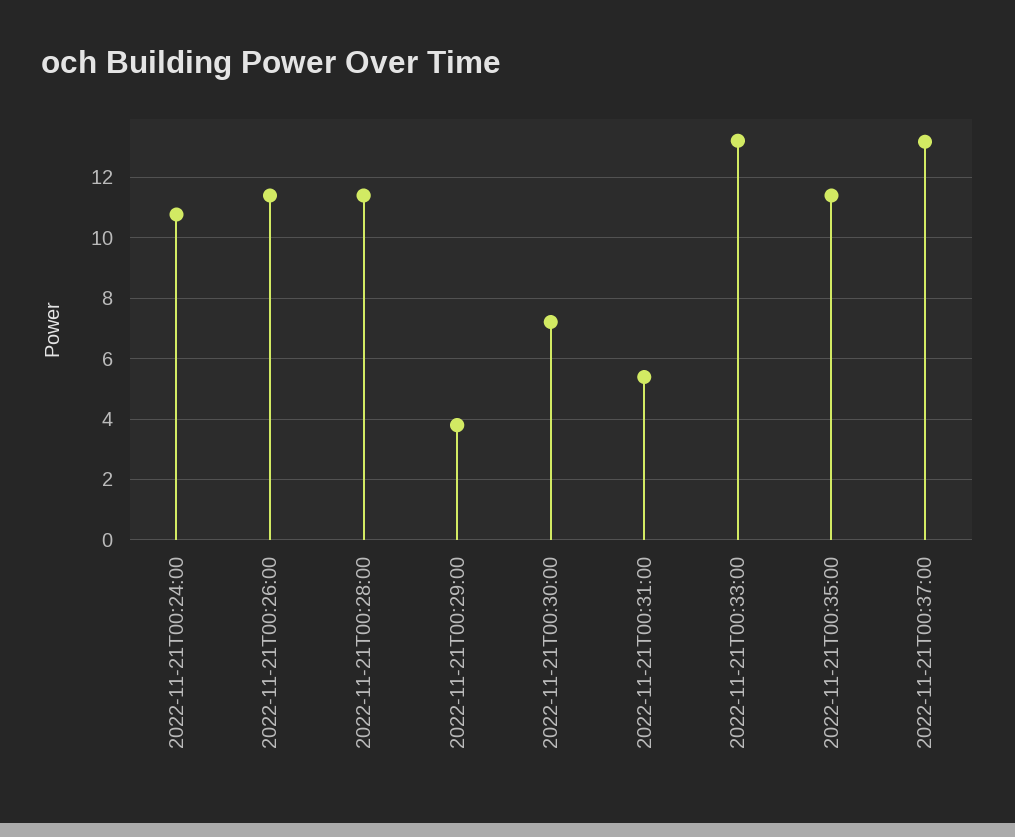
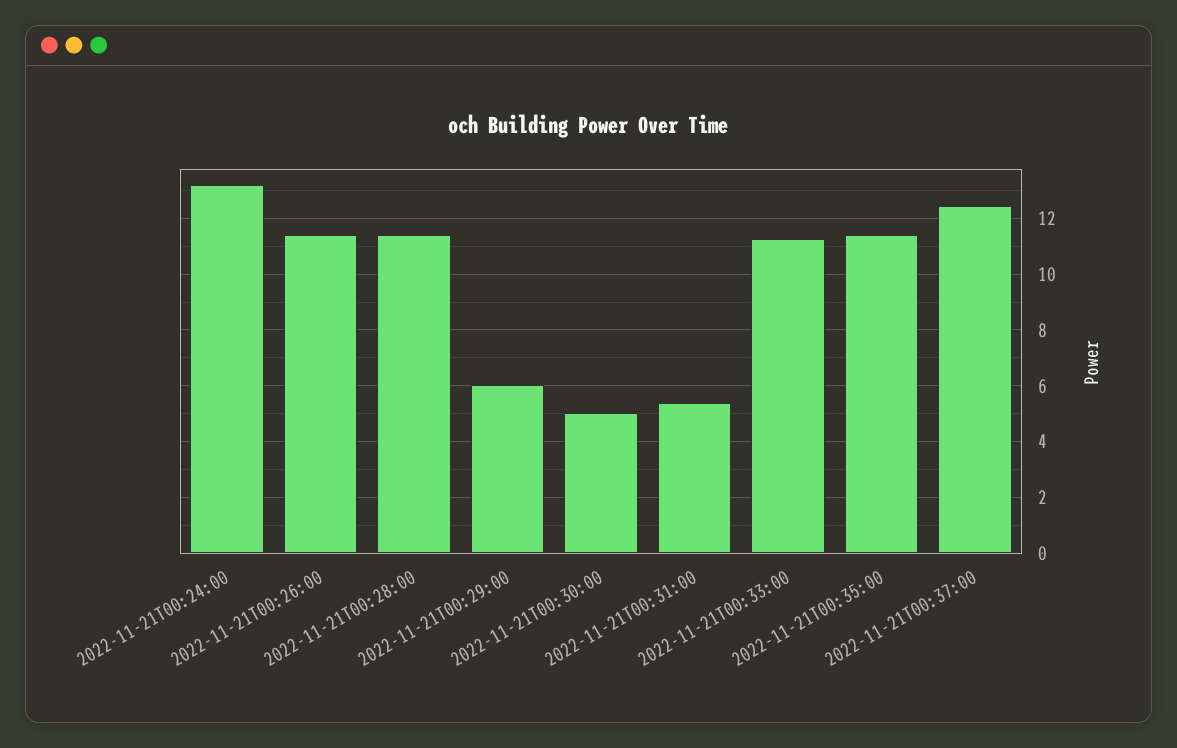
  {
-   "2022-11-21T00:24:00": 10.8,
+   "2022-11-21T00:24:00": 13.25,
    "2022-11-21T00:26:00": 11.4,
    "2022-11-21T00:28:00": 11.4,
-   "2022-11-21T00:29:00": 3.8,
+   "2022-11-21T00:29:00": 6,
-   "2022-11-21T00:30:00": 7.2,
+   "2022-11-21T00:30:00": 5,
    "2022-11-21T00:31:00": 5.4,
-   "2022-11-21T00:33:00": 13.2,
+   "2022-11-21T00:33:00": 11.25,
    "2022-11-21T00:35:00": 11.4,
-   "2022-11-21T00:37:00": 13.2
+   "2022-11-21T00:37:00": 12.5
  }

